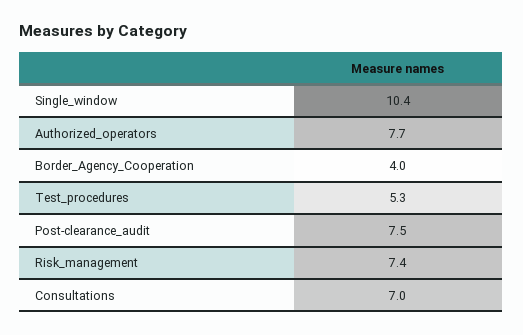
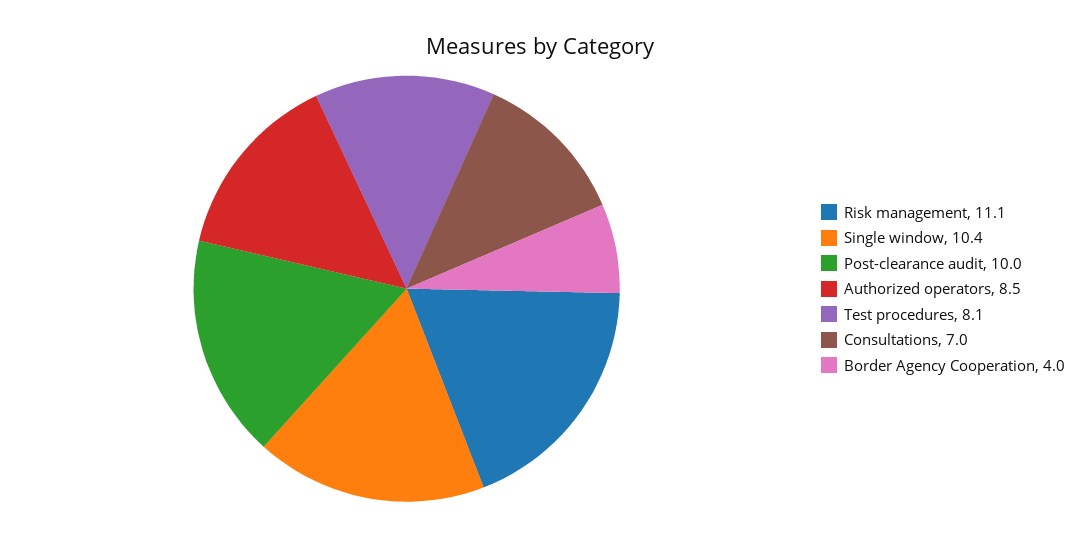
  {
    "Single_window": 10.4,
-   "Authorized_operators": 7.7,
+   "Authorized_operators": 8.5,
    "Border_Agency_Cooperation": 4,
-   "Test_procedures": 5.3,
+   "Test_procedures": 8.1,
-   "Post-clearance_audit": 7.5,
+   "Post-clearance_audit": 10,
-   "Risk_management": 7.4,
+   "Risk_management": 11.1,
    "Consultations": 7
  }

